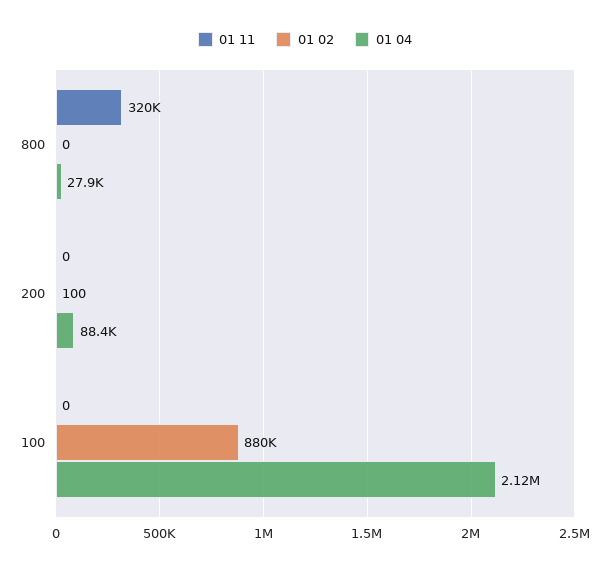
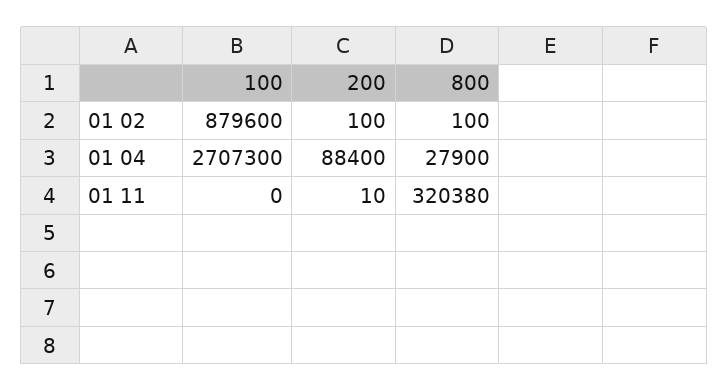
  {
    "01 11": {
      "800": 320380,
-     "200": 0,
+     "200": 10,
      "100": 0
    },
    "01 02": {
-     "800": 0,
+     "800": 100,
      "200": 100,
      "100": 879600
    },
    "01 04": {
      "800": 27900,
      "200": 88400,
-     "100": 2120000
+     "100": 2707300
    }
  }

